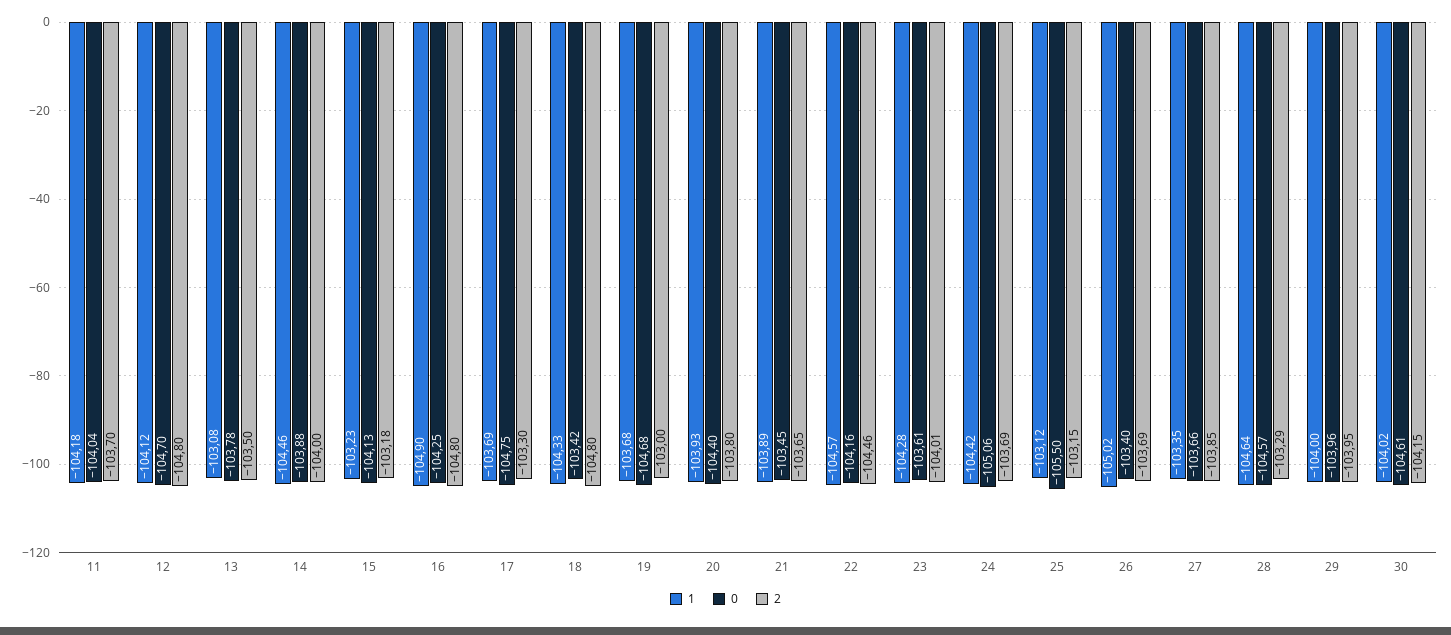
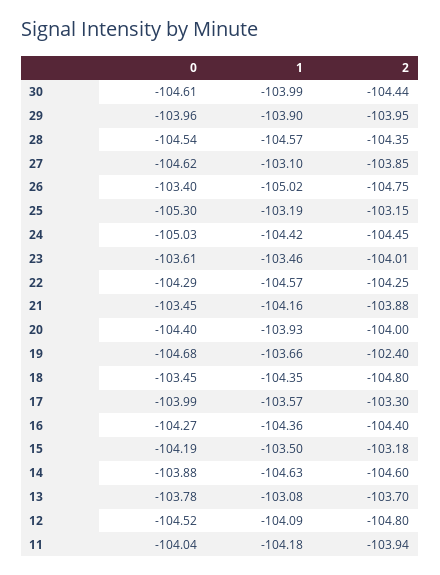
  {
    "1": {
      "11": -104.18,
-     "12": -104.12,
+     "12": -104.09,
      "13": -103.08,
-     "14": -104.46,
+     "14": -104.63,
-     "15": -103.23,
+     "15": -103.5,
-     "16": -104.9,
+     "16": -104.36,
-     "17": -103.69,
+     "17": -103.57,
-     "18": -104.33,
+     "18": -104.35,
-     "19": -103.68,
+     "19": -103.66,
      "20": -103.93,
-     "21": -103.89,
+     "21": -104.16,
      "22": -104.57,
-     "23": -104.28,
+     "23": -103.46,
      "24": -104.42,
-     "25": -103.12,
+     "25": -103.19,
      "26": -105.02,
-     "27": -103.35,
+     "27": -103.1,
-     "28": -104.64,
+     "28": -104.57,
-     "29": -104,
+     "29": -103.9,
-     "30": -104.02
+     "30": -103.99
    },
    "0": {
      "11": -104.04,
-     "12": -104.7,
+     "12": -104.52,
      "13": -103.78,
      "14": -103.88,
-     "15": -104.13,
+     "15": -104.19,
-     "16": -104.25,
+     "16": -104.27,
-     "17": -104.75,
+     "17": -103.99,
-     "18": -103.42,
+     "18": -103.45,
      "19": -104.68,
      "20": -104.4,
      "21": -103.45,
-     "22": -104.16,
+     "22": -104.29,
      "23": -103.61,
-     "24": -105.06,
+     "24": -105.03,
-     "25": -105.5,
+     "25": -105.3,
      "26": -103.4,
-     "27": -103.66,
+     "27": -104.62,
-     "28": -104.57,
+     "28": -104.54,
      "29": -103.96,
      "30": -104.61
    },
    "2": {
-     "11": -103.7,
+     "11": -103.94,
      "12": -104.8,
-     "13": -103.5,
+     "13": -103.7,
-     "14": -104,
+     "14": -104.6,
      "15": -103.18,
-     "16": -104.8,
+     "16": -104.4,
      "17": -103.3,
      "18": -104.8,
-     "19": -103,
+     "19": -102.4,
-     "20": -103.8,
+     "20": -104,
-     "21": -103.65,
+     "21": -103.88,
-     "22": -104.46,
+     "22": -104.25,
      "23": -104.01,
-     "24": -103.69,
+     "24": -104.45,
      "25": -103.15,
-     "26": -103.69,
+     "26": -104.75,
      "27": -103.85,
-     "28": -103.29,
+     "28": -104.35,
      "29": -103.95,
-     "30": -104.15
+     "30": -104.44
    }
  }

